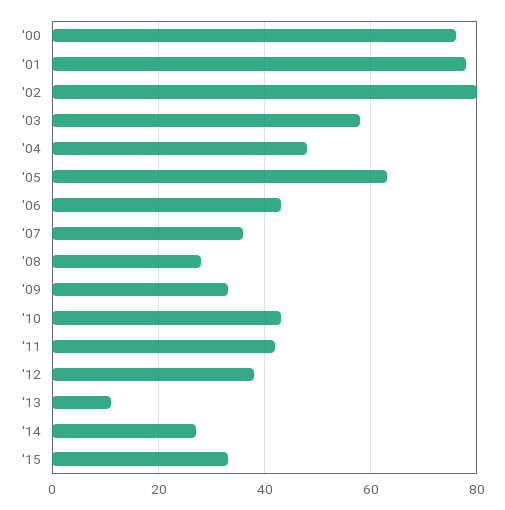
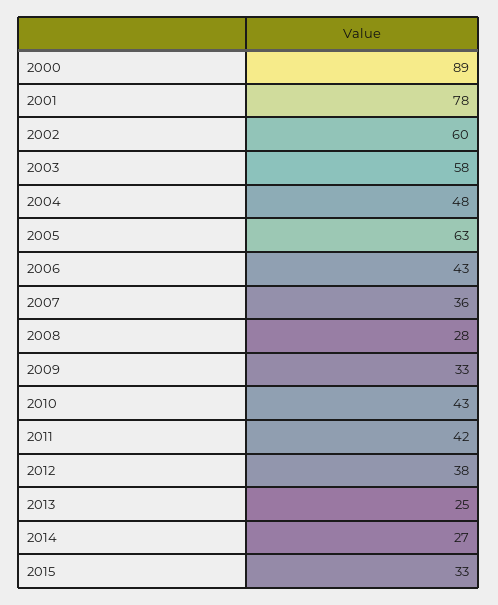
  {
-   "'00": 75,
+   "'00": 89,
    "'01": 78,
-   "'02": 80,
+   "'02": 60,
    "'03": 58,
    "'04": 48,
    "'05": 63,
    "'06": 43,
    "'07": 36,
    "'08": 28,
    "'09": 33,
    "'10": 43,
    "'11": 42,
    "'12": 38,
-   "'13": 10,
+   "'13": 25,
    "'14": 27,
    "'15": 33
  }

